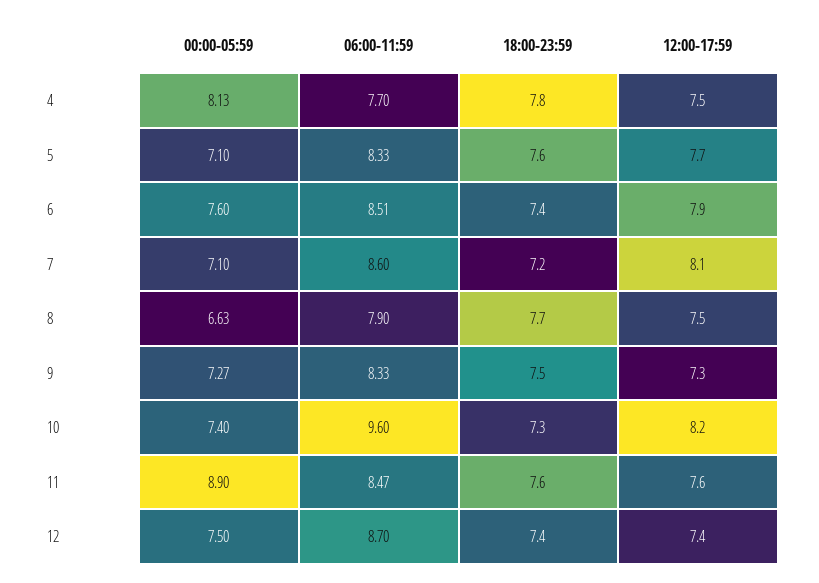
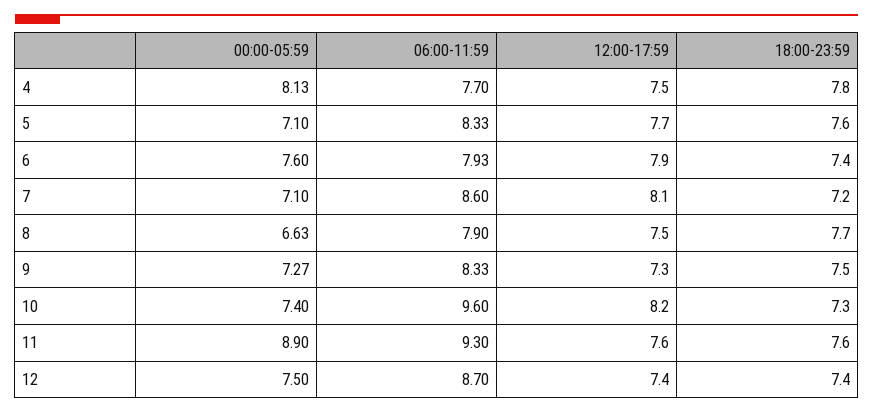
  {
    "00:00-05:59": {
      "4": 8.13,
      "5": 7.1,
      "6": 7.6,
      "7": 7.1,
      "8": 6.63,
      "9": 7.27,
      "10": 7.4,
      "11": 8.9,
      "12": 7.5
    },
    "06:00-11:59": {
      "4": 7.7,
      "5": 8.33,
-     "6": 8.51,
+     "6": 7.93,
      "7": 8.6,
      "8": 7.9,
      "9": 8.33,
      "10": 9.6,
-     "11": 8.47,
+     "11": 9.3,
      "12": 8.7
    },
    "18:00-23:59": {
      "4": 7.8,
      "5": 7.6,
      "6": 7.4,
      "7": 7.2,
      "8": 7.7,
      "9": 7.5,
      "10": 7.3,
      "11": 7.6,
      "12": 7.4
    },
    "12:00-17:59": {
      "4": 7.5,
      "5": 7.7,
      "6": 7.9,
      "7": 8.1,
      "8": 7.5,
      "9": 7.3,
      "10": 8.2,
      "11": 7.6,
      "12": 7.4
    }
  }

